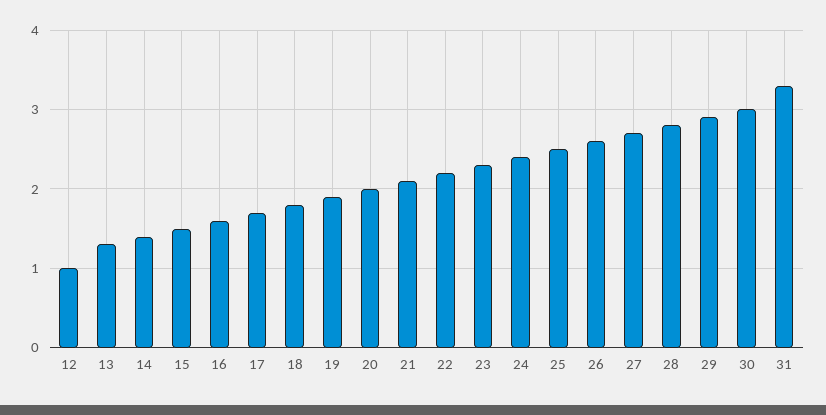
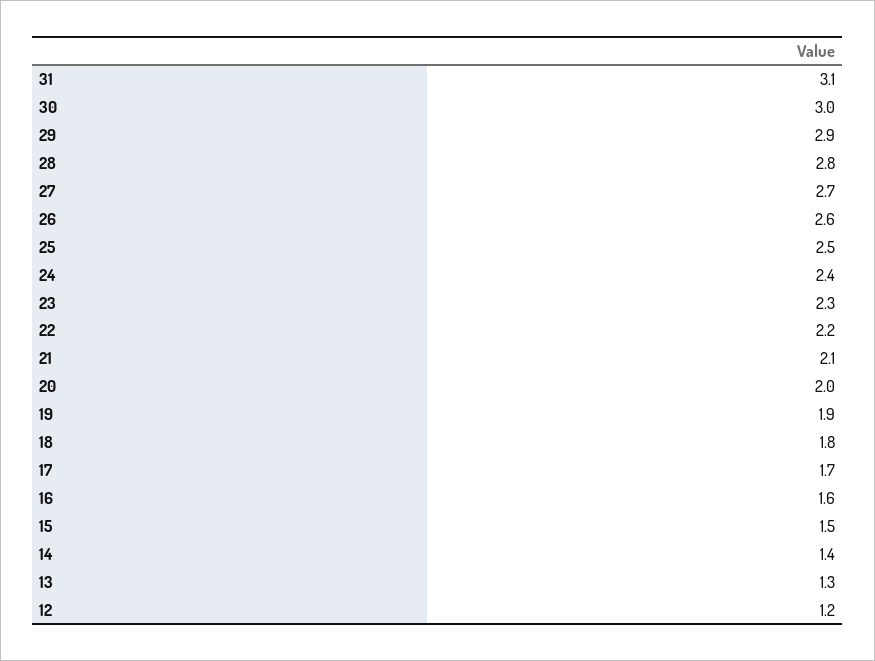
  {
-   "12": 1,
+   "12": 1.2,
    "13": 1.3,
    "14": 1.4,
    "15": 1.5,
    "16": 1.6,
    "17": 1.7,
    "18": 1.8,
    "19": 1.9,
    "20": 2,
    "21": 2.1,
    "22": 2.2,
    "23": 2.3,
    "24": 2.4,
    "25": 2.5,
    "26": 2.6,
    "27": 2.7,
    "28": 2.8,
    "29": 2.9,
    "30": 3,
-   "31": 3.3
+   "31": 3.1
  }

